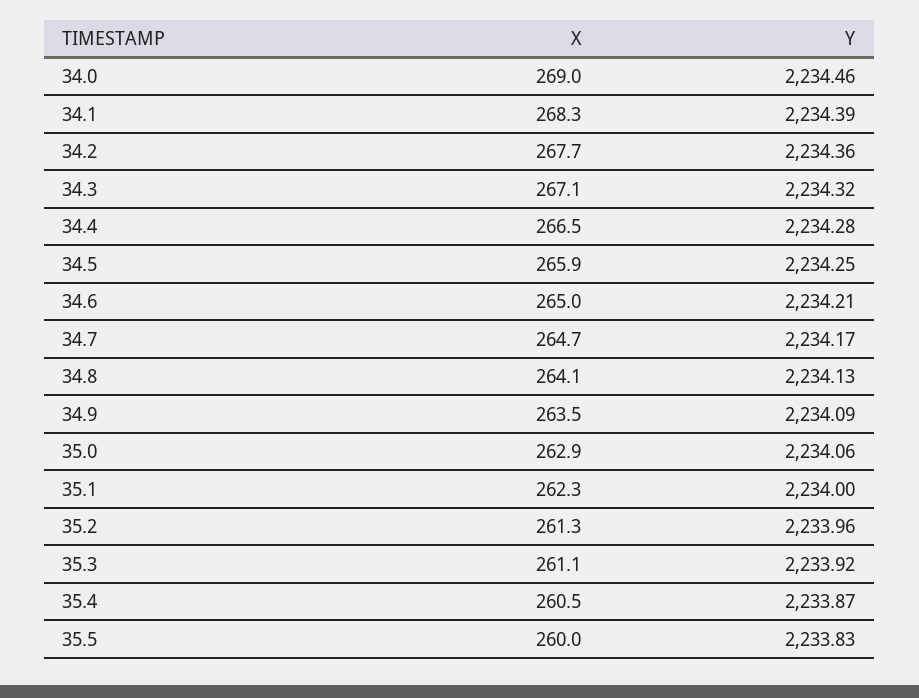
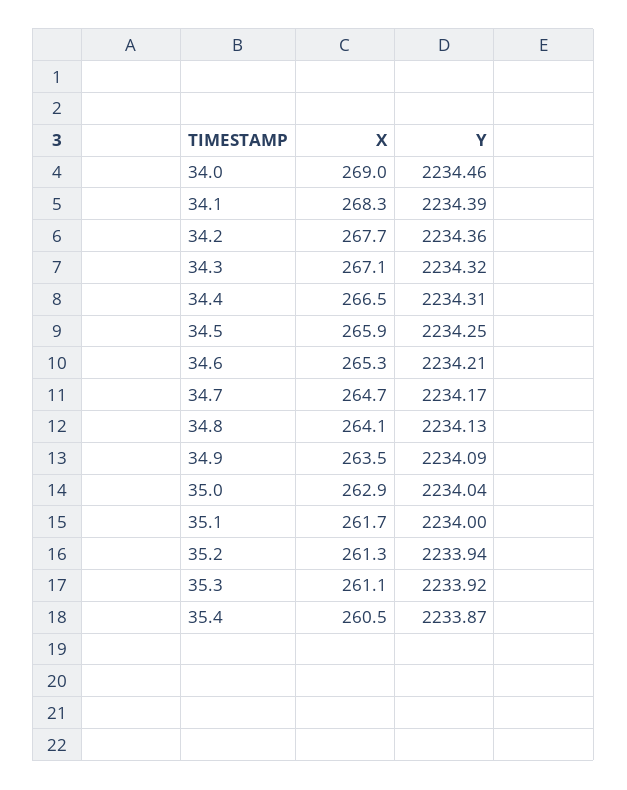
  {
    "X": {
      "34.0": 269,
      "34.1": 268.3,
      "34.2": 267.7,
      "34.3": 267.1,
      "34.4": 266.5,
      "34.5": 265.9,
-     "34.6": 265,
+     "34.6": 265.3,
      "34.7": 264.7,
      "34.8": 264.1,
      "34.9": 263.5,
      "35.0": 262.9,
-     "35.1": 262.3,
+     "35.1": 261.7,
      "35.2": 261.3,
      "35.3": 261.1,
-     "35.4": 260.5,
+     "35.4": 260.5
-     "35.5": 260
    },
    "Y": {
      "34.0": 2234.46,
      "34.1": 2234.39,
      "34.2": 2234.36,
      "34.3": 2234.32,
-     "34.4": 2234.28,
+     "34.4": 2234.31,
      "34.5": 2234.25,
      "34.6": 2234.21,
      "34.7": 2234.17,
      "34.8": 2234.13,
      "34.9": 2234.09,
-     "35.0": 2234.06,
+     "35.0": 2234.04,
      "35.1": 2234,
-     "35.2": 2233.96,
+     "35.2": 2233.94,
      "35.3": 2233.92,
-     "35.4": 2233.87,
+     "35.4": 2233.87
-     "35.5": 2233.83
    }
  }

